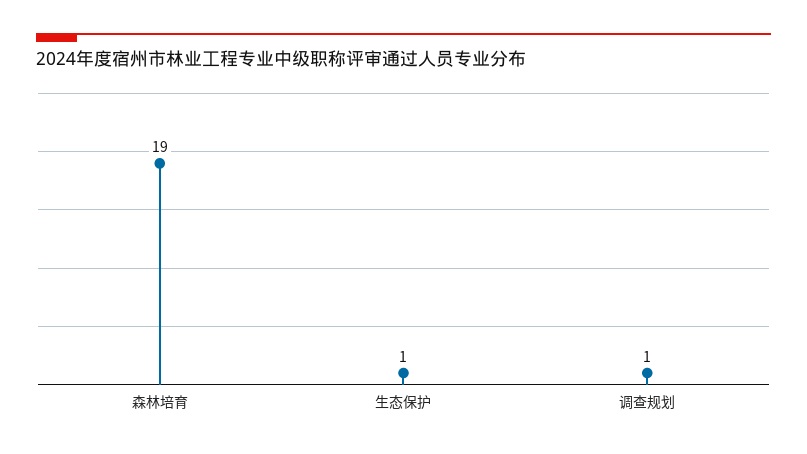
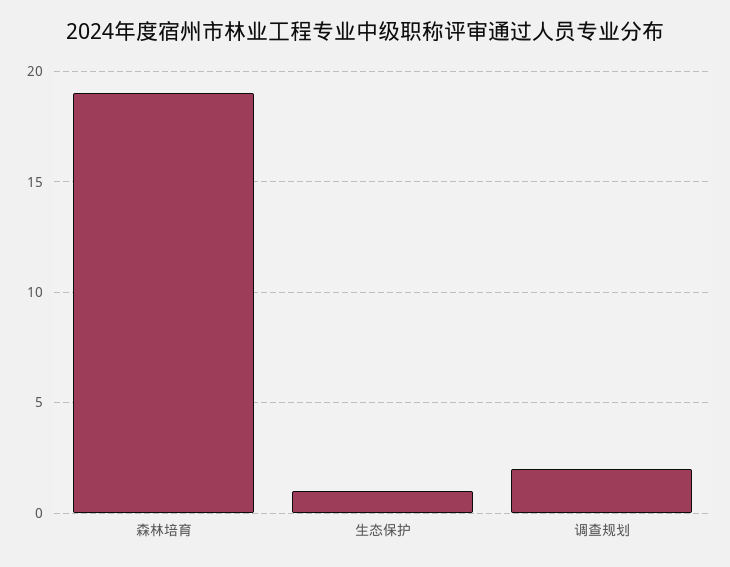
  {
    "森林培育": 19,
    "生态保护": 1,
-   "调查规划": 1
+   "调查规划": 2
  }

